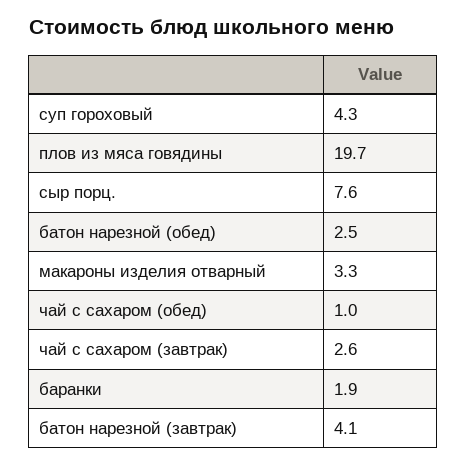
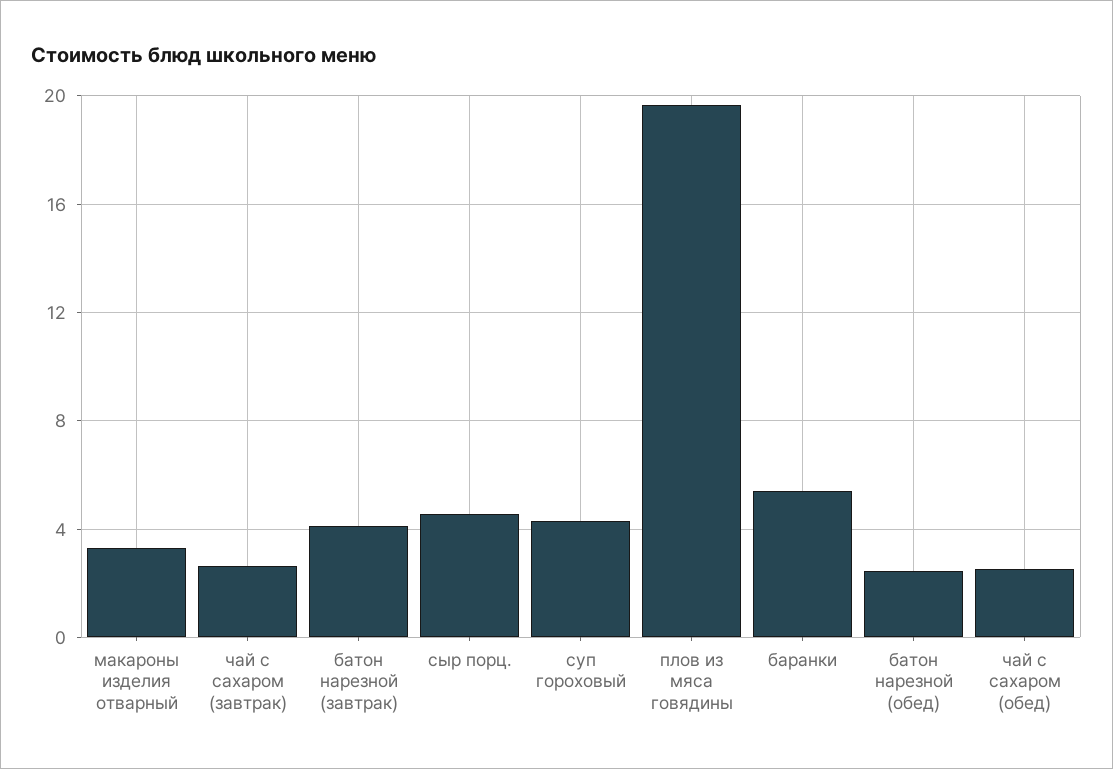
  {
    "суп гороховый": 4.3,
    "плов из мяса говядины": 19.7,
-   "сыр порц.": 7.6,
+   "сыр порц.": 4.5,
    "батон нарезной (обед)": 2.5,
    "макароны изделия отварный": 3.3,
-   "чай с сахаром (обед)": 1,
+   "чай с сахаром (обед)": 2.5,
    "чай с сахаром (завтрак)": 2.6,
-   "баранки": 1.9,
+   "баранки": 5.5,
    "батон нарезной (завтрак)": 4.1
  }

